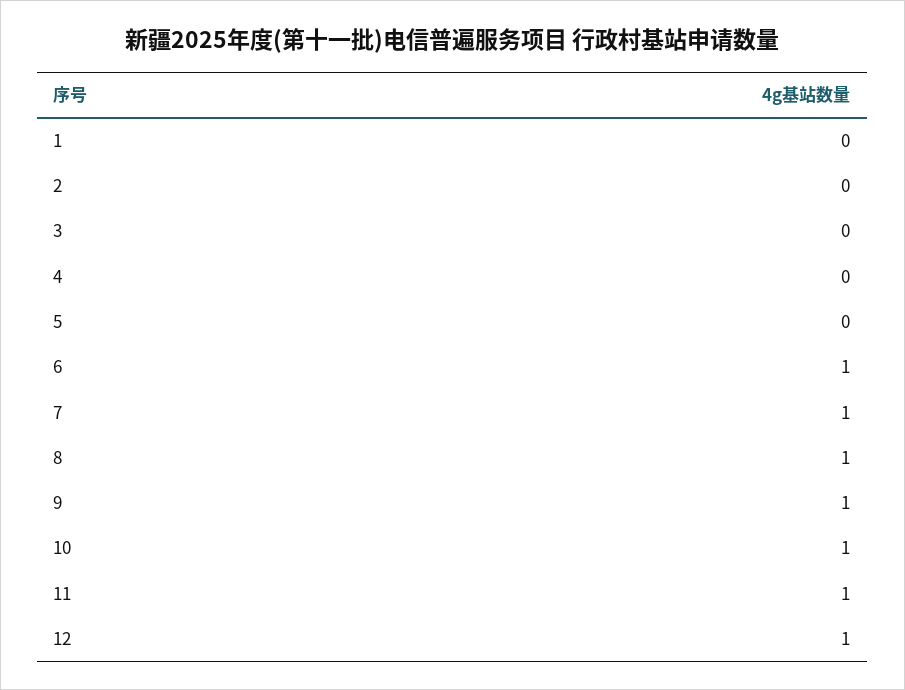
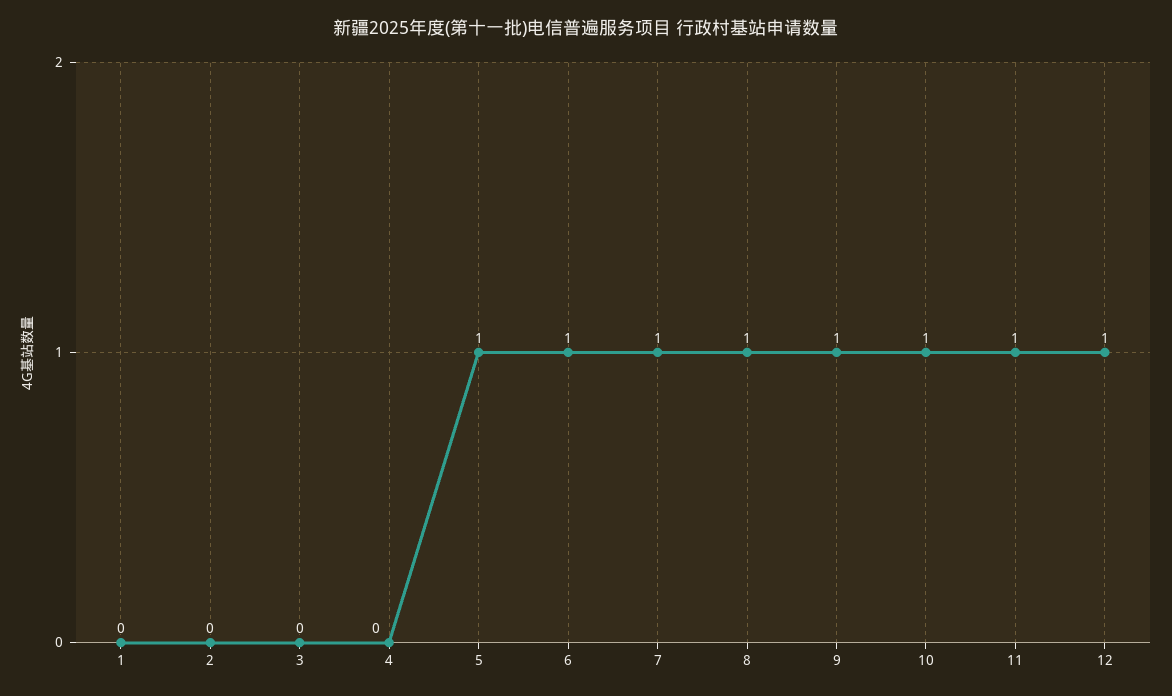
  {
    "1": 0,
    "2": 0,
    "3": 0,
    "4": 0,
-   "5": 0,
+   "5": 1,
    "6": 1,
    "7": 1,
    "8": 1,
    "9": 1,
    "10": 1,
    "11": 1,
    "12": 1
  }

